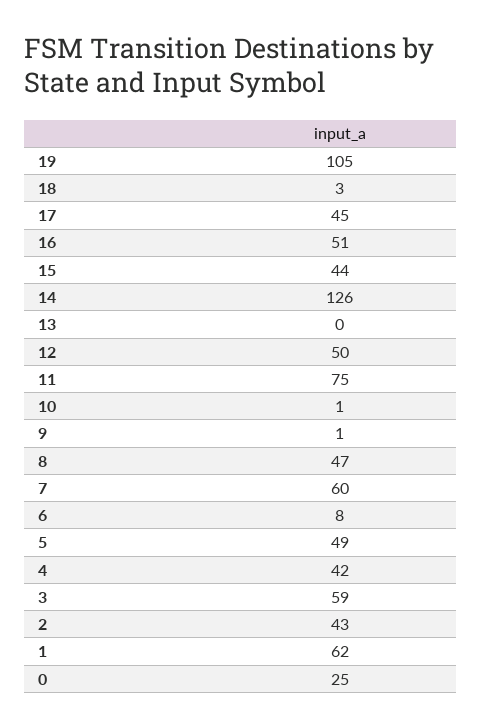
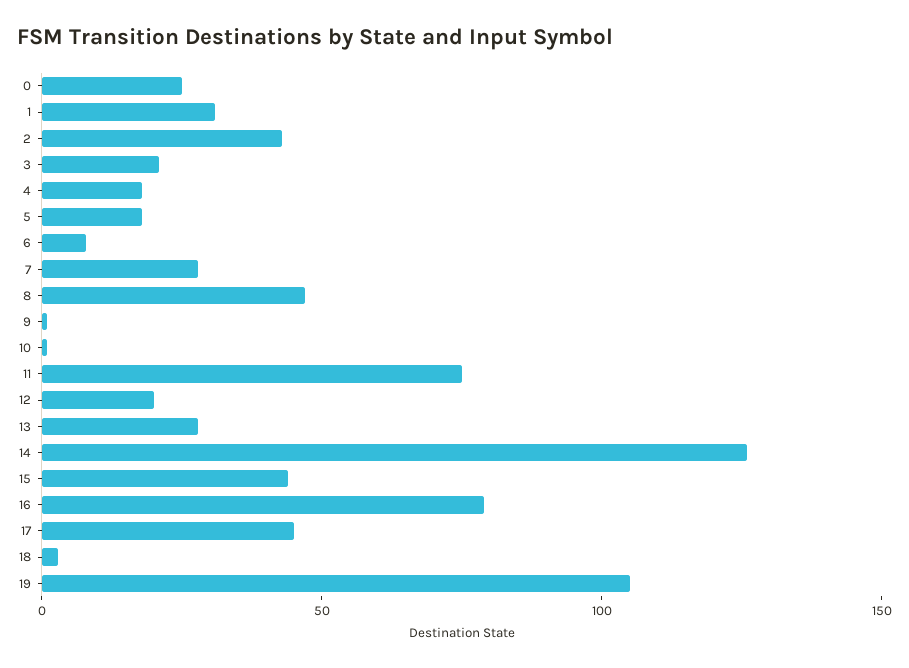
  {
    "19": 105,
    "18": 3,
    "17": 45,
-   "16": 51,
+   "16": 80,
    "15": 44,
    "14": 126,
-   "13": 0,
+   "13": 30,
-   "12": 50,
+   "12": 20,
    "11": 75,
    "10": 1,
    "9": 1,
    "8": 47,
-   "7": 60,
+   "7": 30,
    "6": 8,
-   "5": 49,
+   "5": 20,
-   "4": 42,
+   "4": 20,
-   "3": 59,
+   "3": 20,
    "2": 43,
-   "1": 62,
+   "1": 30,
    "0": 25
  }

